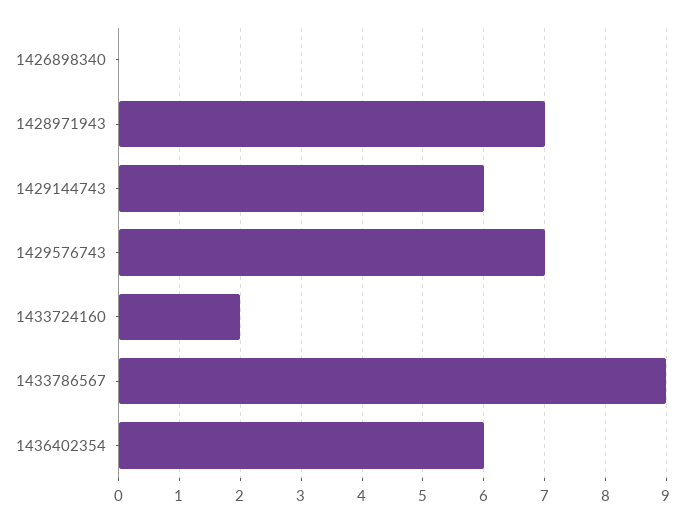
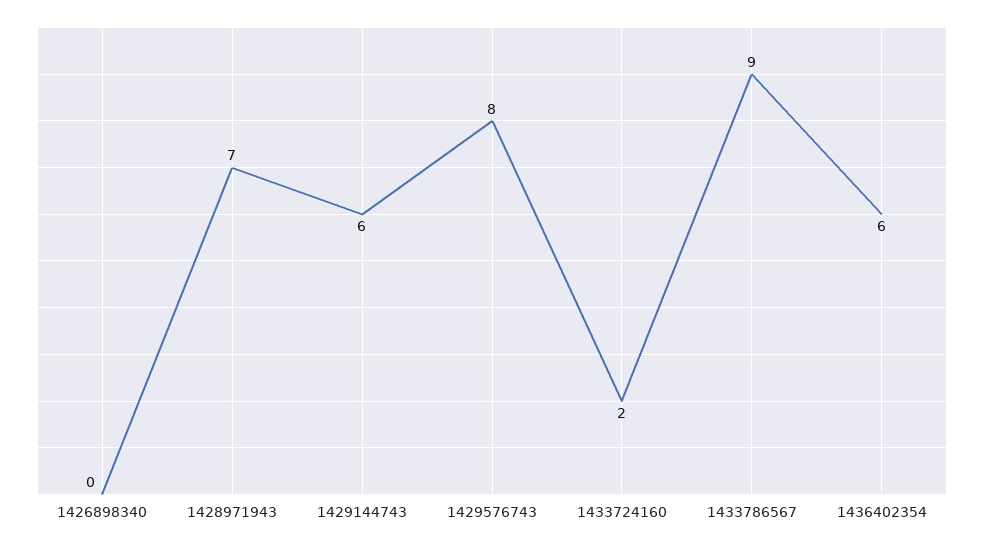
  {
    "1426898340": 0,
    "1428971943": 7,
    "1429144743": 6,
-   "1429576743": 7,
+   "1429576743": 8,
    "1433724160": 2,
    "1433786567": 9,
    "1436402354": 6
  }

